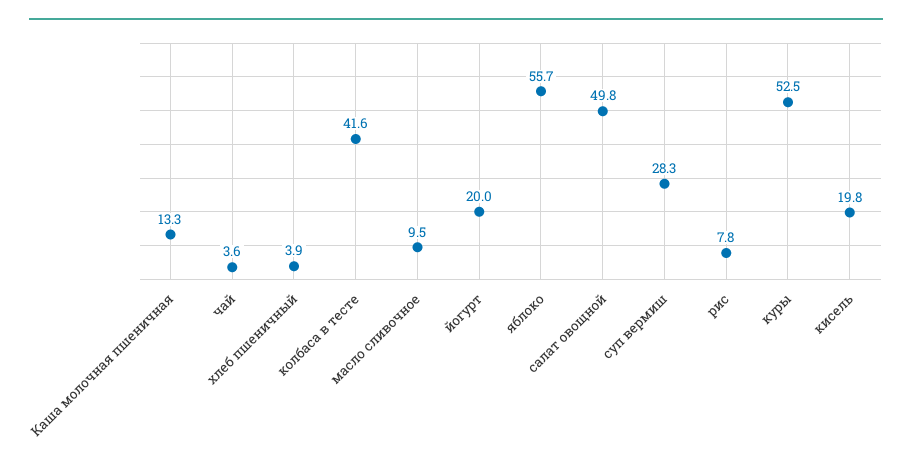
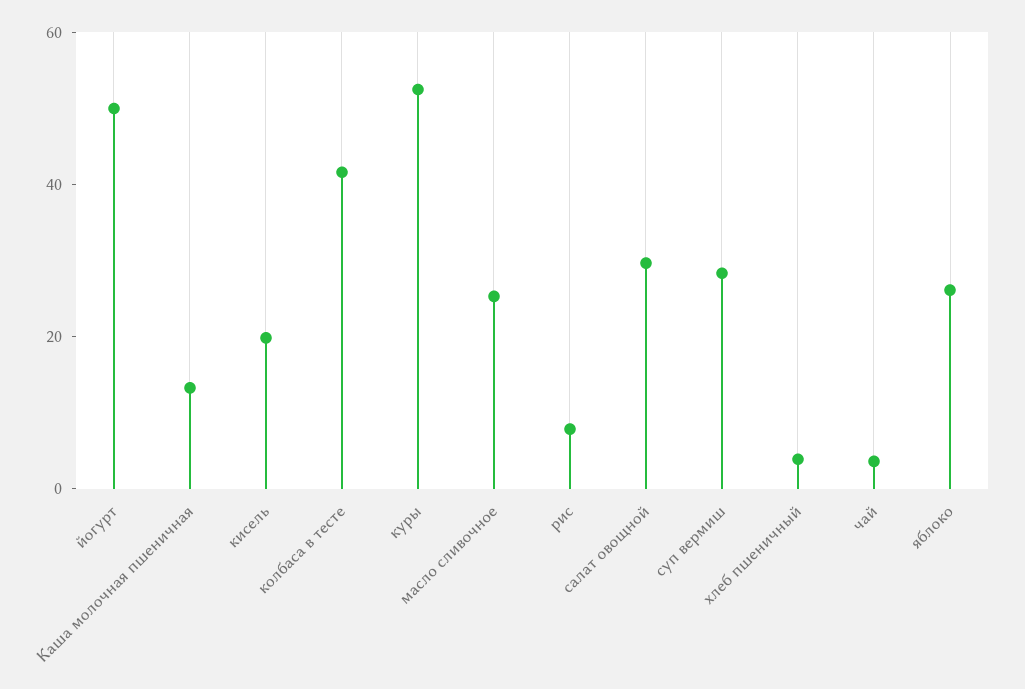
  {
    "Каша молочная пшеничная": 13.3,
    "чай": 3.6,
    "хлеб пшеничный": 3.9,
    "колбаса в тесте": 41.6,
-   "масло сливочное": 9.5,
+   "масло сливочное": 25,
-   "йогурт": 20,
+   "йогурт": 50,
-   "яблоко": 55.7,
+   "яблоко": 25,
-   "салат овощной": 49.8,
+   "салат овощной": 30,
    "суп вермиш": 28.3,
    "рис": 7.8,
    "куры": 52.5,
    "кисель": 19.8
  }

